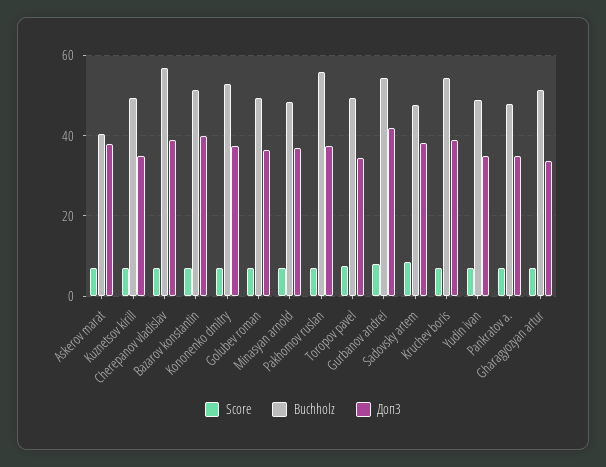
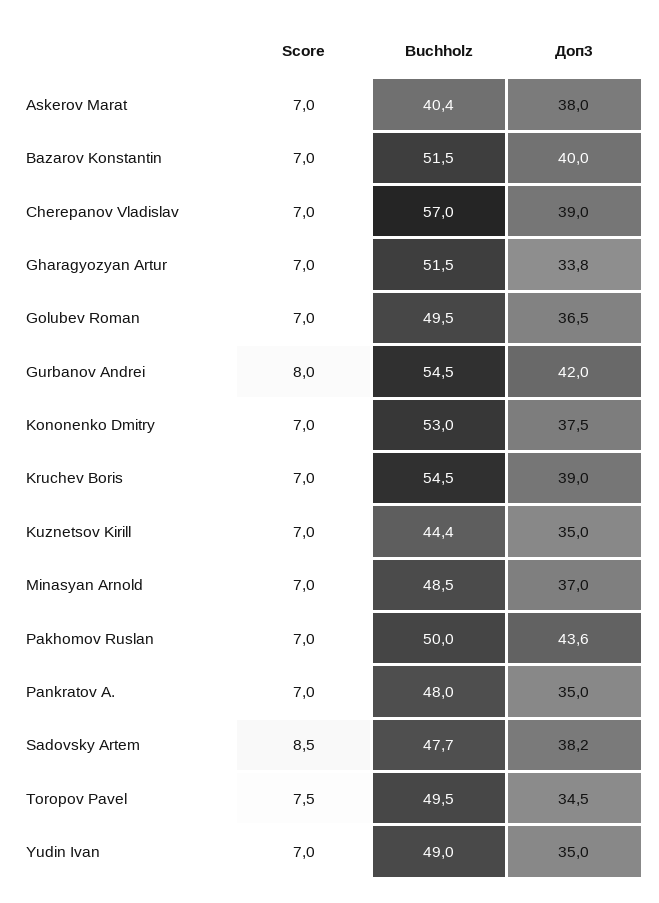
  {
    "Score": {
      "Askerov marat": 7,
      "Kuznetsov kirill": 7,
      "Cherepanov vladislav": 7,
      "Bazarov konstantin": 7,
      "Kononenko dmitry": 7,
      "Golubev roman": 7,
      "Minasyan arnold": 7,
      "Pakhomov ruslan": 7,
      "Toropov pavel": 7.5,
      "Gurbanov andrei": 8,
      "Sadovsky artem": 8.5,
      "Kruchev boris": 7,
      "Yudin ivan": 7,
      "Pankratov a.": 7,
      "Gharagyozyan artur": 7
    },
    "Buchholz": {
      "Askerov marat": 40.4,
-     "Kuznetsov kirill": 50,
+     "Kuznetsov kirill": 44.4,
      "Cherepanov vladislav": 57,
      "Bazarov konstantin": 51.5,
      "Kononenko dmitry": 53,
      "Golubev roman": 49.5,
      "Minasyan arnold": 48.5,
-     "Pakhomov ruslan": 56,
+     "Pakhomov ruslan": 50,
      "Toropov pavel": 49.5,
      "Gurbanov andrei": 54.5,
      "Sadovsky artem": 47.7,
      "Kruchev boris": 54.5,
      "Yudin ivan": 49,
      "Pankratov a.": 48,
      "Gharagyozyan artur": 51.5
    },
    "Доп3": {
      "Askerov marat": 38,
      "Kuznetsov kirill": 35,
      "Cherepanov vladislav": 39,
      "Bazarov konstantin": 40,
      "Kononenko dmitry": 37.5,
      "Golubev roman": 36.5,
      "Minasyan arnold": 37,
-     "Pakhomov ruslan": 38,
+     "Pakhomov ruslan": 43.6,
      "Toropov pavel": 34.5,
      "Gurbanov andrei": 42,
      "Sadovsky artem": 38.2,
      "Kruchev boris": 39,
      "Yudin ivan": 35,
      "Pankratov a.": 35,
      "Gharagyozyan artur": 33.8
    }
  }

